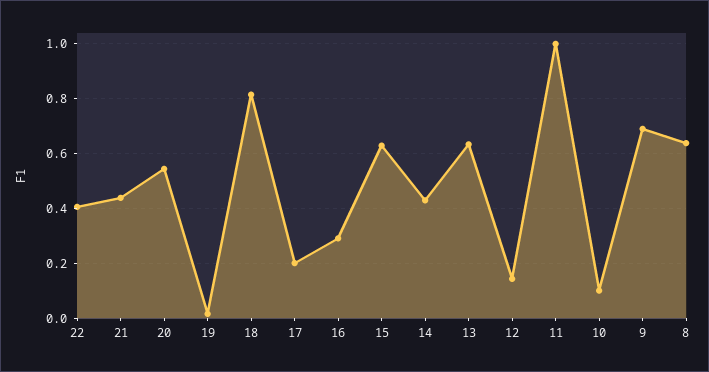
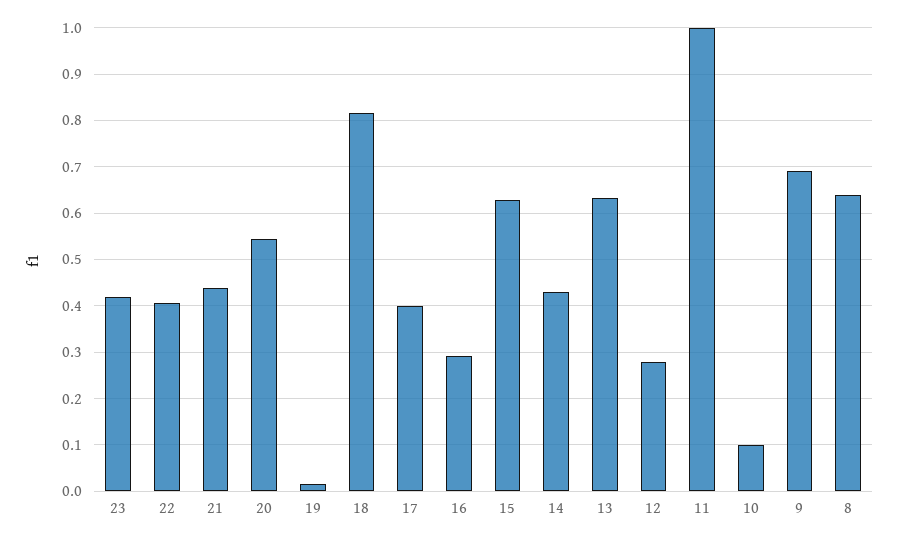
  {
    "22": 0.4,
    "21": 0.44,
    "20": 0.54,
    "19": 0.02,
    "18": 0.82,
-   "17": 0.2,
+   "17": 0.4,
    "16": 0.3,
    "15": 0.62,
    "14": 0.42,
    "13": 0.64,
-   "12": 0.15,
+   "12": 0.28,
    "11": 1,
    "10": 0.1,
    "9": 0.7,
-   "8": 0.64
+   "8": 0.64,
+   "23": 0.42
  }

